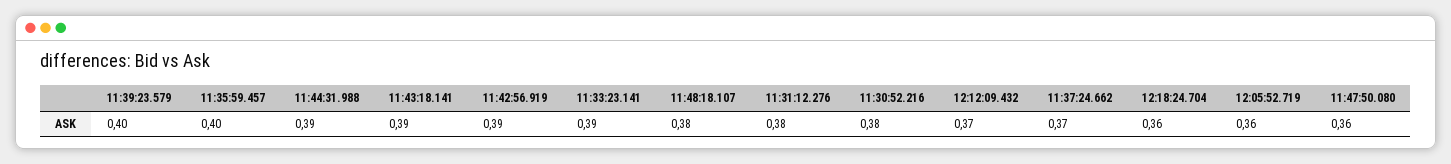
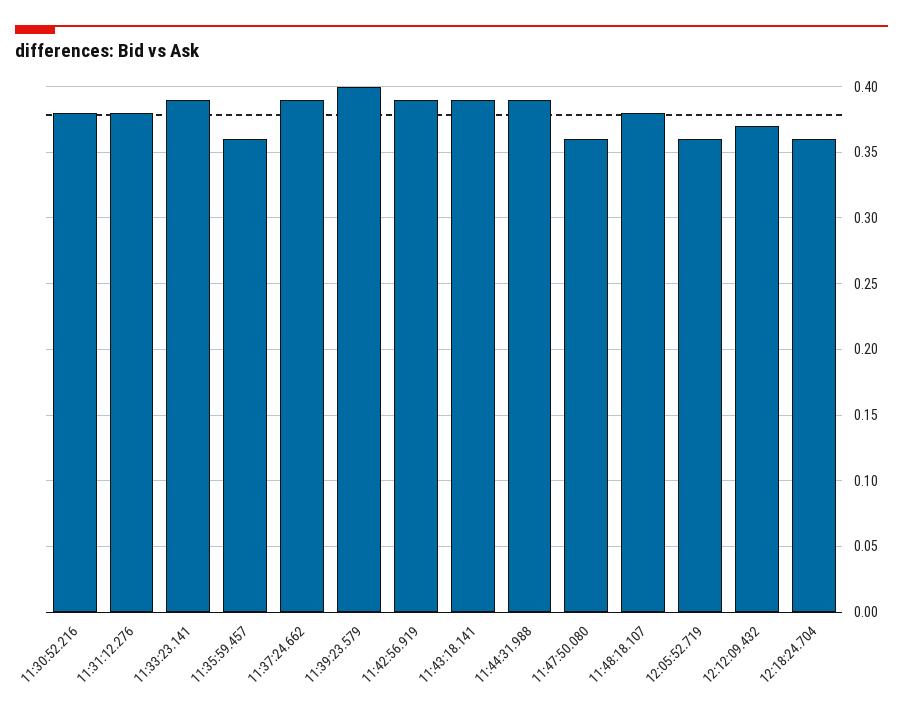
  {
    "11:39:23.579": 0.4,
-   "11:35:59.457": 0.4,
+   "11:35:59.457": 0.36,
    "11:44:31.988": 0.39,
    "11:43:18.141": 0.39,
    "11:42:56.919": 0.39,
    "11:33:23.141": 0.39,
    "11:48:18.107": 0.38,
    "11:31:12.276": 0.38,
    "11:30:52.216": 0.38,
    "12:12:09.432": 0.37,
-   "11:37:24.662": 0.37,
+   "11:37:24.662": 0.39,
    "12:18:24.704": 0.36,
    "12:05:52.719": 0.36,
    "11:47:50.080": 0.36
  }

